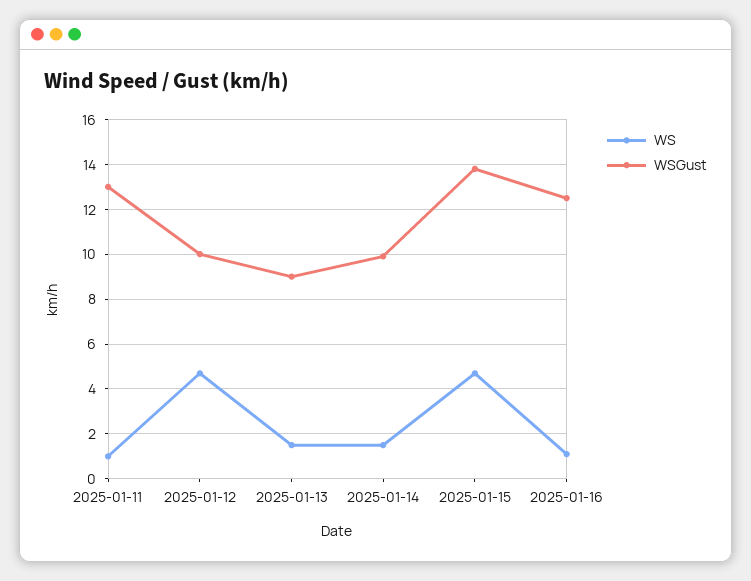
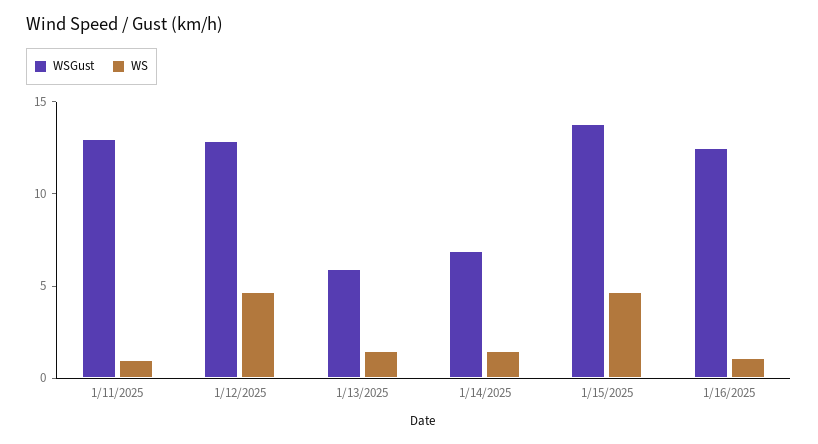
  {
    "WS": {
      "2025-01-11": 1,
      "2025-01-12": 4.5,
      "2025-01-13": 1.5,
      "2025-01-14": 1.5,
      "2025-01-15": 4.5,
      "2025-01-16": 1
    },
    "WSGust": {
      "2025-01-11": 13,
-     "2025-01-12": 10,
+     "2025-01-12": 13,
-     "2025-01-13": 9,
+     "2025-01-13": 6,
-     "2025-01-14": 10,
+     "2025-01-14": 7,
      "2025-01-15": 14,
      "2025-01-16": 12.5
    }
  }

